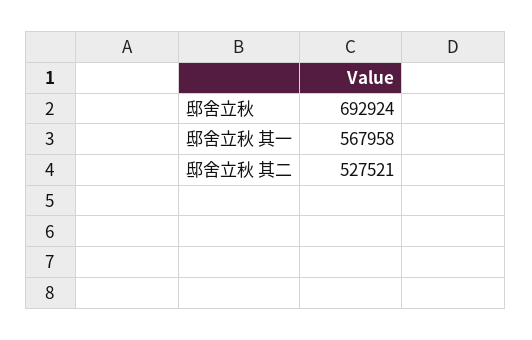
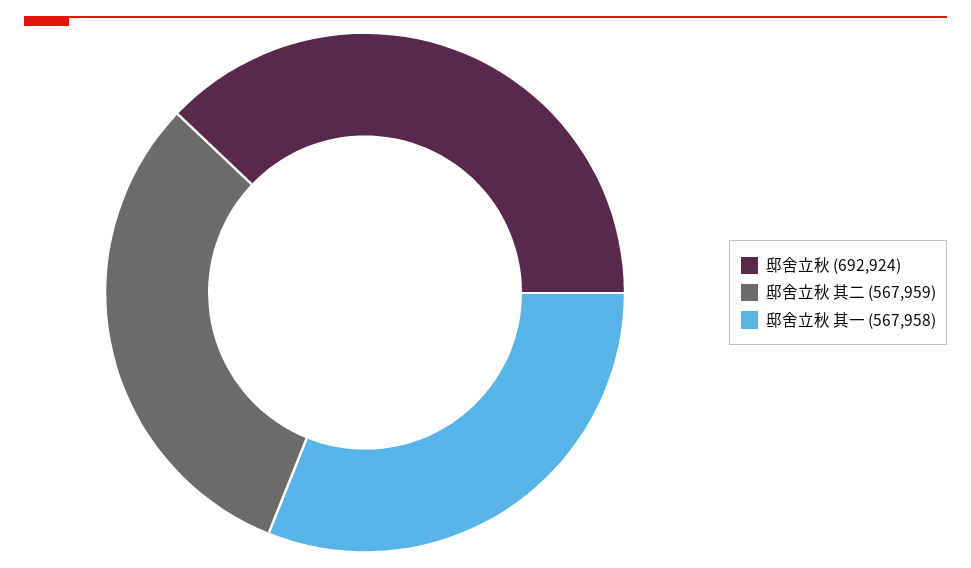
  {
    "邸舍立秋": 692924,
    "邸舍立秋 其一": 567958,
-   "邸舍立秋 其二": 527521
+   "邸舍立秋 其二": 567959
  }

